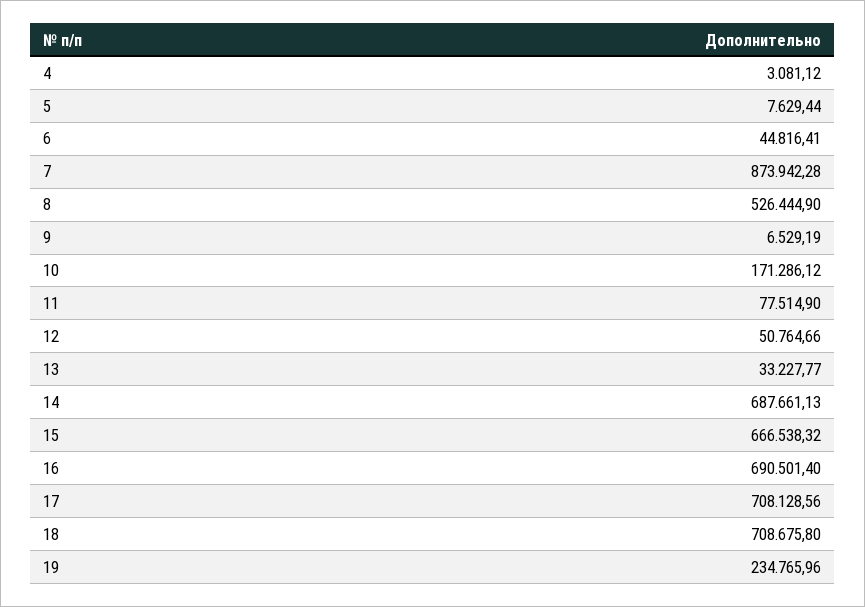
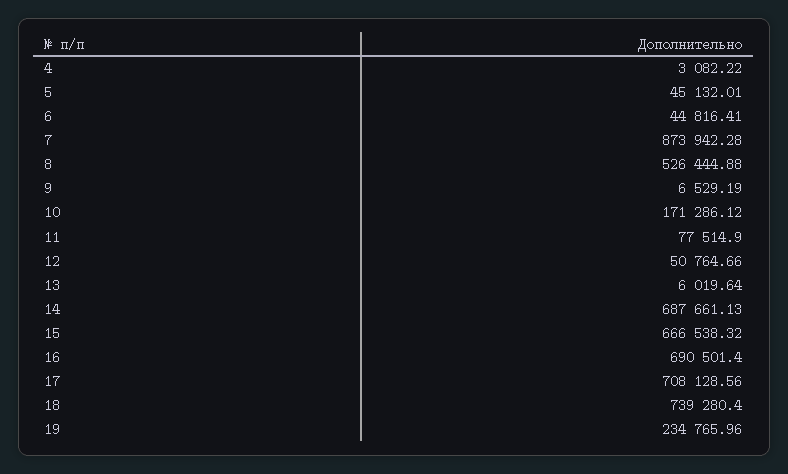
  {
-   "4": 3081.12,
+   "4": 3082.22,
-   "5": 7629.44,
+   "5": 45132.01,
    "6": 44816.41,
    "7": 873942.28,
-   "8": 526444.9,
+   "8": 526444.88,
    "9": 6529.19,
    "10": 171286.12,
    "11": 77514.9,
    "12": 50764.66,
-   "13": 33227.77,
+   "13": 6019.64,
    "14": 687661.13,
    "15": 666538.32,
    "16": 690501.4,
    "17": 708128.56,
-   "18": 708675.8,
+   "18": 739280.4,
    "19": 234765.96
  }

